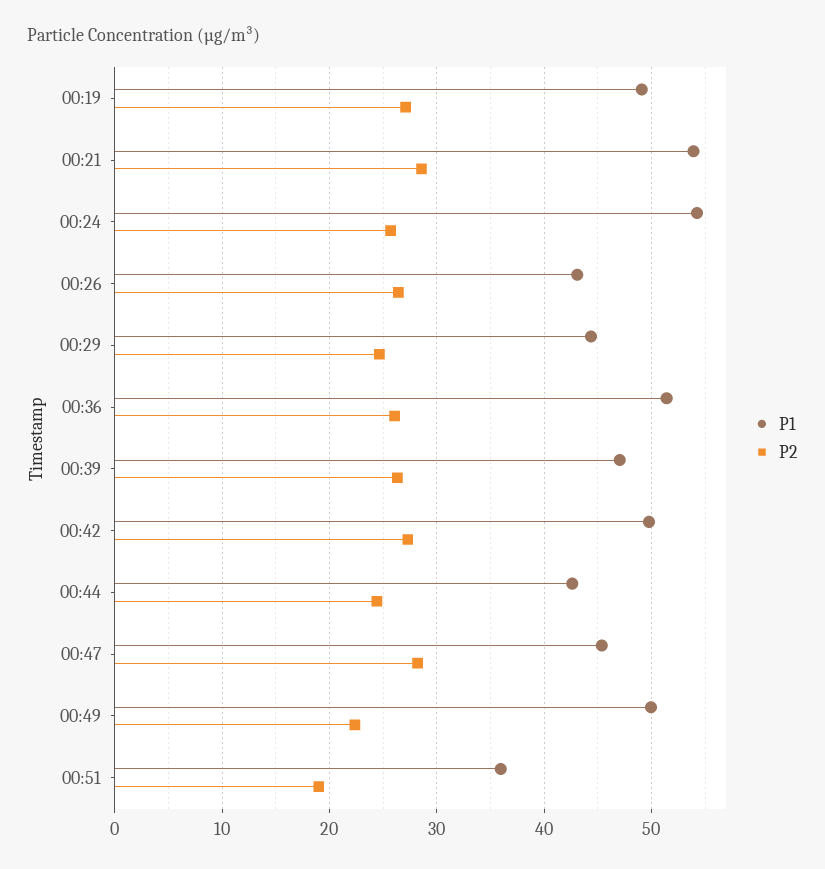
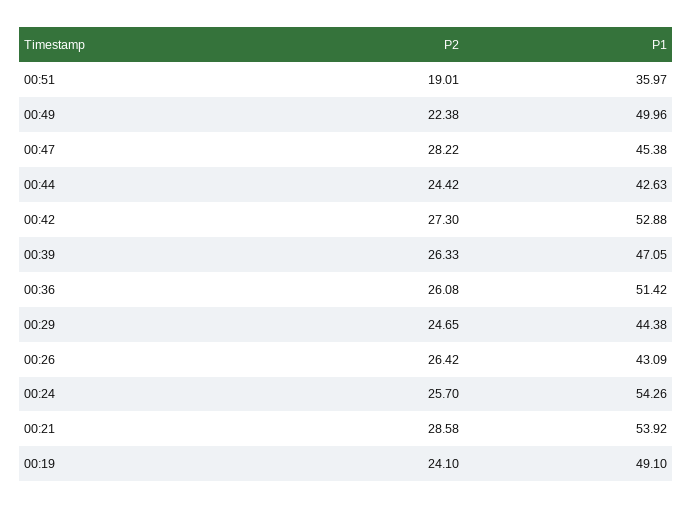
  {
    "P1": {
      "00:19": 49.1,
      "00:21": 53.92,
      "00:24": 54.26,
      "00:26": 43.09,
      "00:29": 44.38,
      "00:36": 51.42,
      "00:39": 47.05,
-     "00:42": 50,
+     "00:42": 52.88,
      "00:44": 42.63,
      "00:47": 45.38,
      "00:49": 49.96,
      "00:51": 35.97
    },
    "P2": {
-     "00:19": 27,
+     "00:19": 24.1,
      "00:21": 28.58,
      "00:24": 25.7,
      "00:26": 26.42,
      "00:29": 24.65,
      "00:36": 26.08,
      "00:39": 26.33,
      "00:42": 27.3,
      "00:44": 24.42,
      "00:47": 28.22,
      "00:49": 22.38,
      "00:51": 19.01
    }
  }

